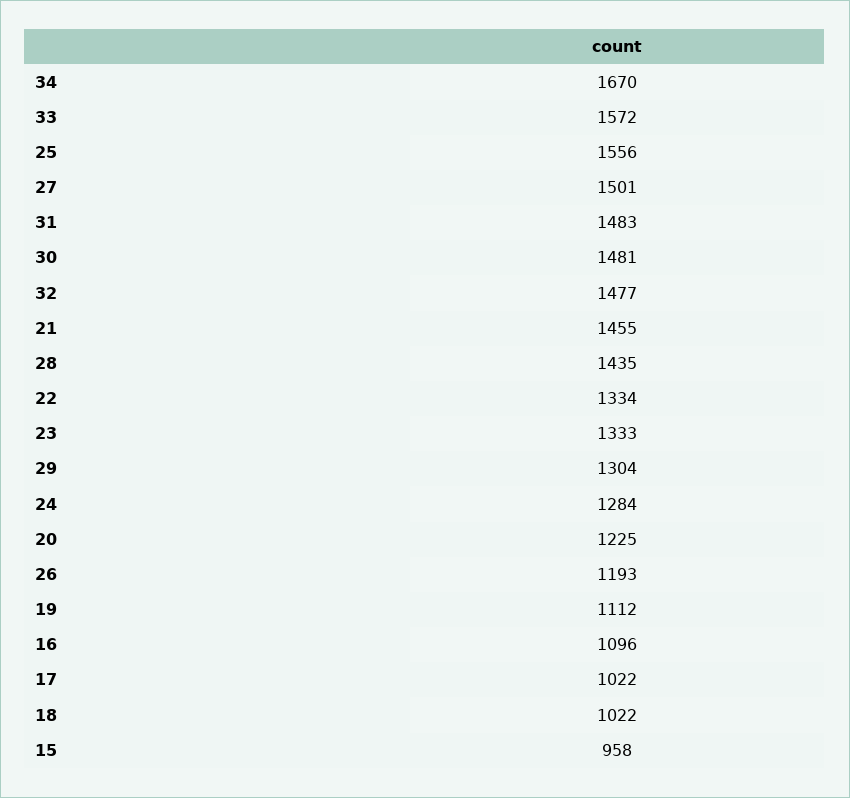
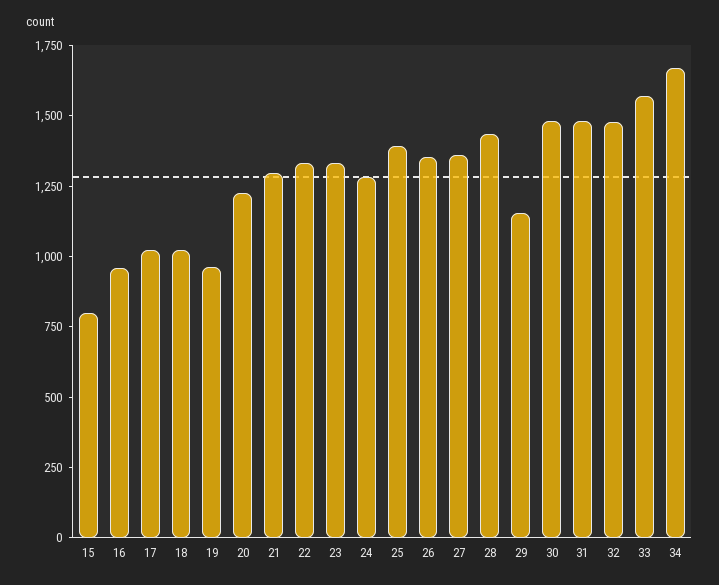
  {
    "34": 1670,
    "33": 1572,
-   "25": 1556,
+   "25": 1400,
-   "27": 1501,
+   "27": 1350,
    "31": 1483,
    "30": 1481,
    "32": 1477,
-   "21": 1455,
+   "21": 1300,
    "28": 1435,
    "22": 1334,
    "23": 1333,
-   "29": 1304,
+   "29": 1150,
    "24": 1284,
    "20": 1225,
-   "26": 1193,
+   "26": 1350,
-   "19": 1112,
+   "19": 950,
-   "16": 1096,
+   "16": 950,
    "17": 1022,
    "18": 1022,
-   "15": 958
+   "15": 800
  }

